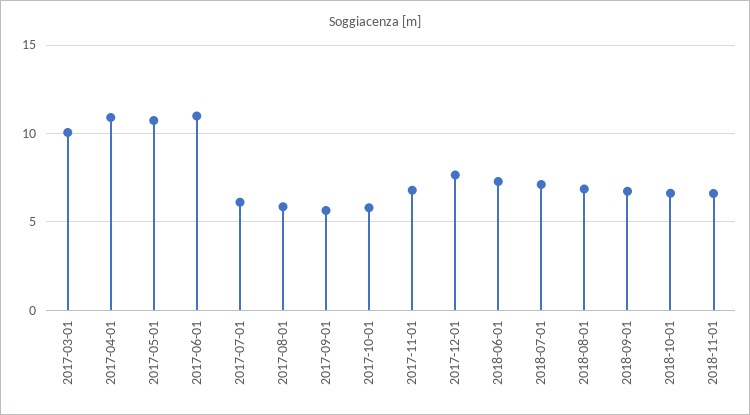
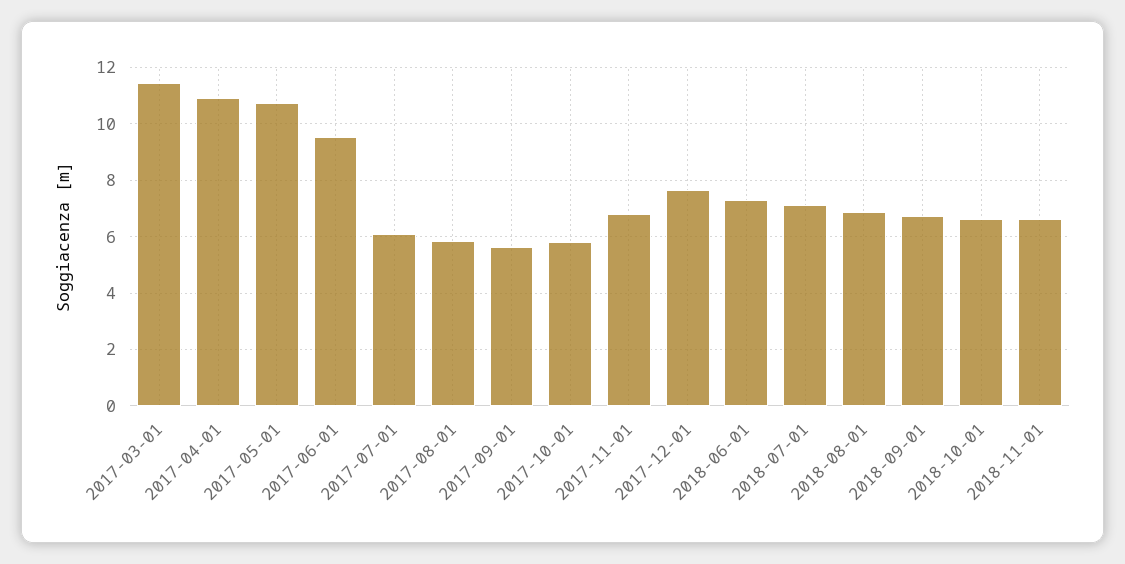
  {
-   "2017-03-01": 10,
+   "2017-03-01": 11.5,
    "2017-04-01": 11,
    "2017-05-01": 10.75,
-   "2017-06-01": 11,
+   "2017-06-01": 9.5,
    "2017-07-01": 6,
    "2017-08-01": 5.75,
    "2017-09-01": 5.75,
    "2017-10-01": 5.75,
    "2017-11-01": 6.75,
    "2017-12-01": 7.75,
    "2018-06-01": 7.25,
    "2018-07-01": 7,
    "2018-08-01": 6.75,
    "2018-09-01": 6.75,
    "2018-10-01": 6.5,
    "2018-11-01": 6.5
  }

